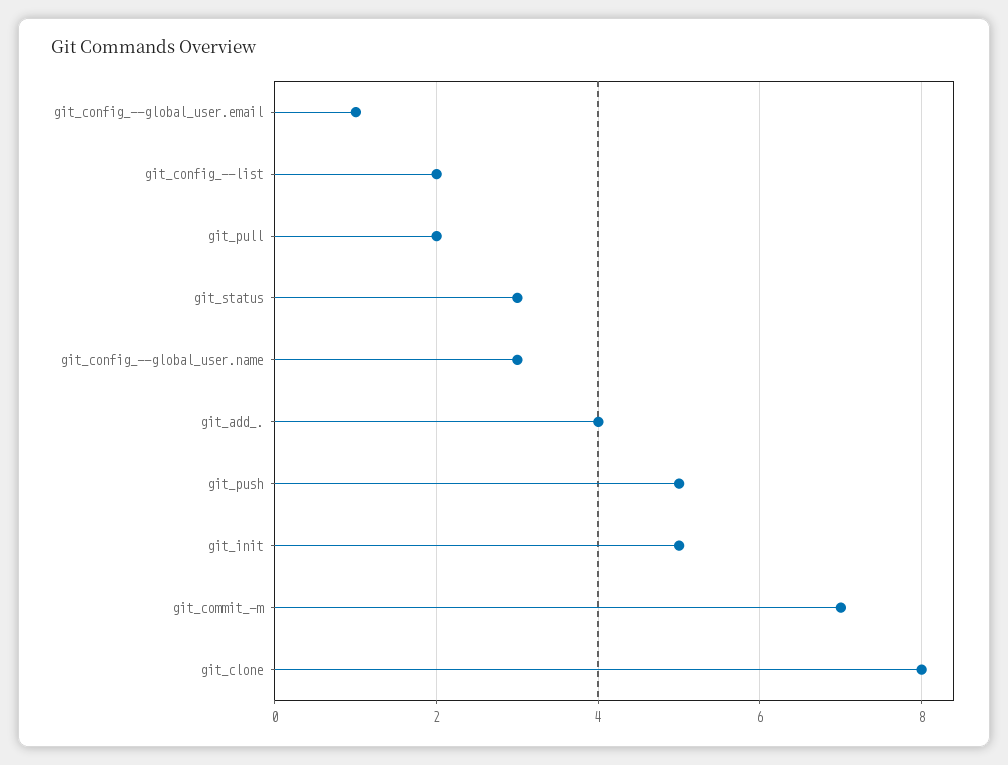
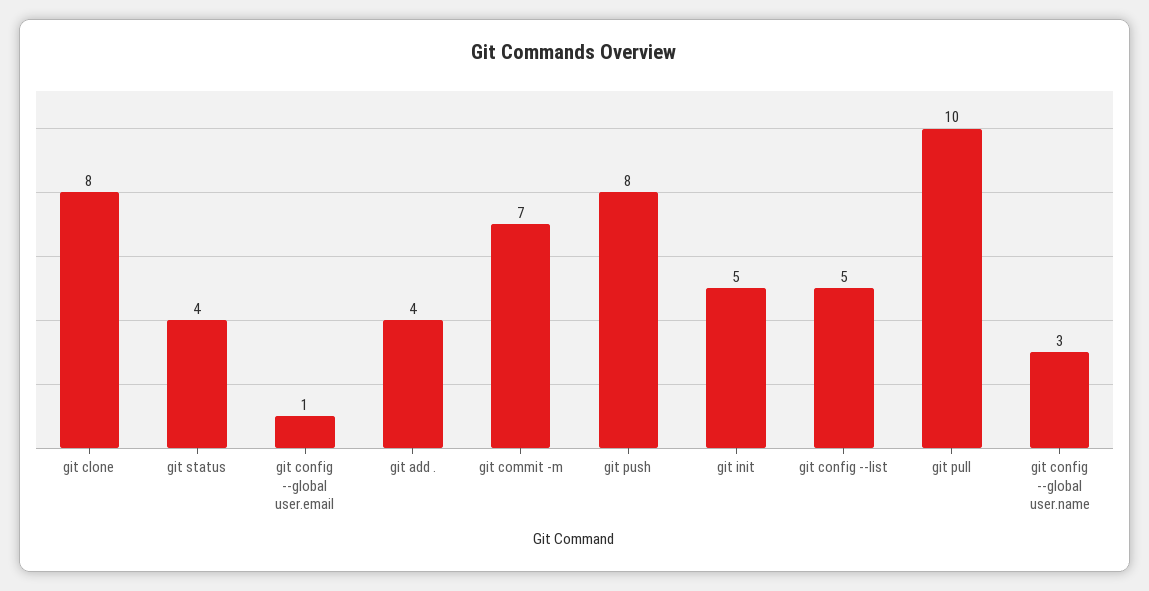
  {
    "git_config_--global_user.email": 1,
-   "git_config_--list": 2,
+   "git_config_--list": 5,
-   "git_pull": 2,
+   "git_pull": 10,
-   "git_status": 3,
+   "git_status": 4,
    "git_config_--global_user.name": 3,
    "git_add_.": 4,
-   "git_push": 5,
+   "git_push": 8,
    "git_init": 5,
    "git_commit_-m": 7,
    "git_clone": 8
  }

